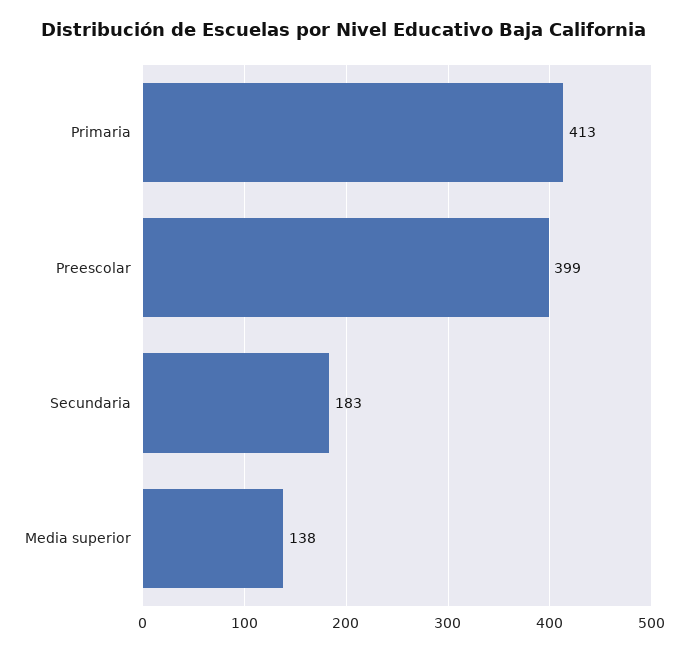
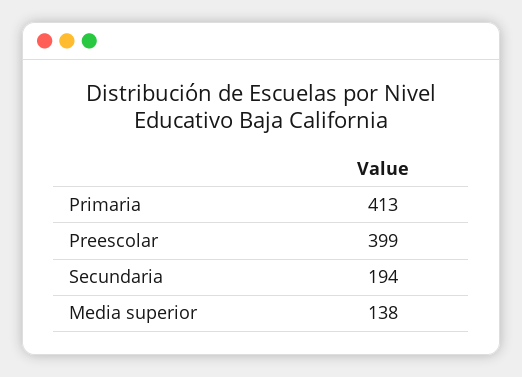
  {
    "Primaria": 413,
    "Preescolar": 399,
-   "Secundaria": 183,
+   "Secundaria": 194,
    "Media superior": 138
  }

